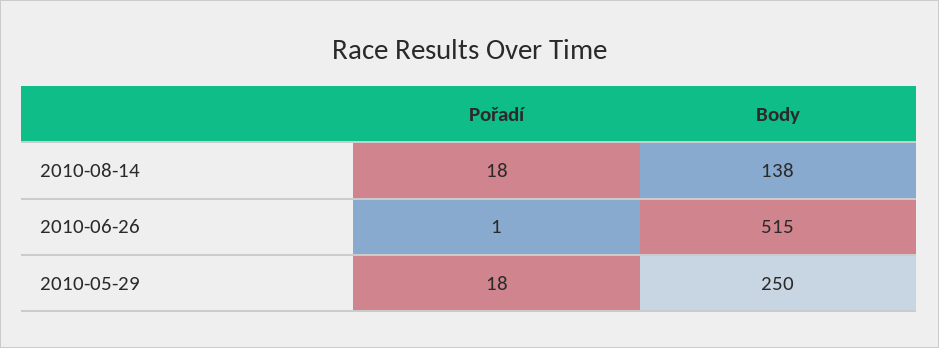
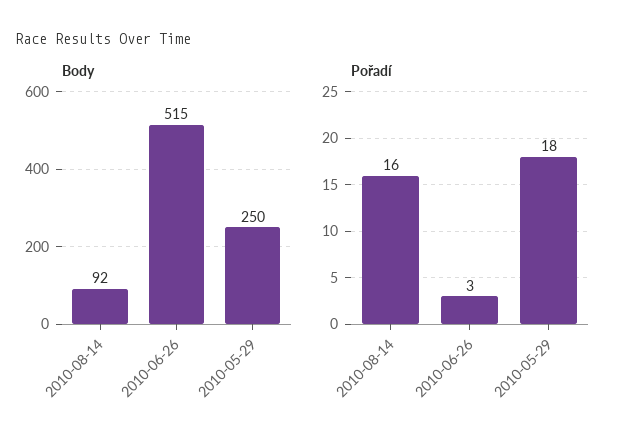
  {
    "Pořadí": {
-     "2010-08-14": 18,
+     "2010-08-14": 16,
-     "2010-06-26": 1,
+     "2010-06-26": 3,
      "2010-05-29": 18
    },
    "Body": {
-     "2010-08-14": 138,
+     "2010-08-14": 92,
      "2010-06-26": 515,
      "2010-05-29": 250
    }
  }

